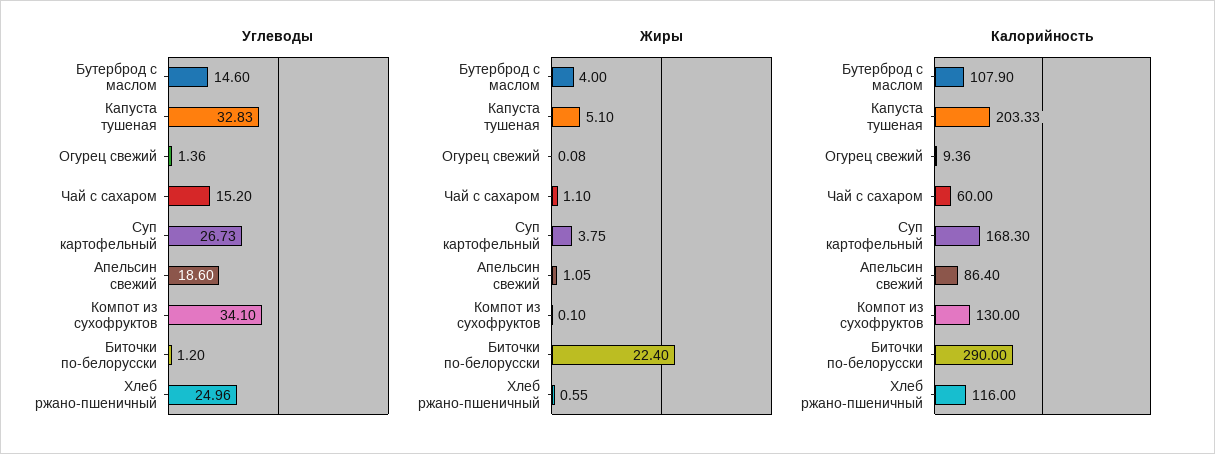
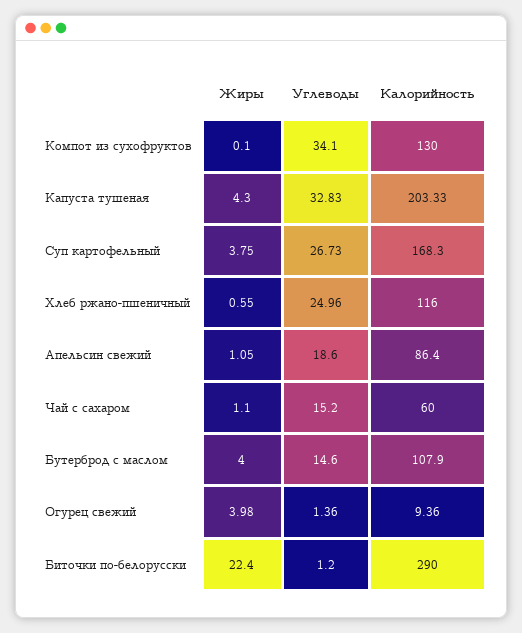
  {
    "Углеводы": {
      "Бутерброд с маслом": 14.6,
      "Капуста тушеная": 32.83,
      "Огурец свежий": 1.36,
      "Чай с сахаром": 15.2,
      "Суп картофельный": 26.73,
      "Апельсин свежий": 18.6,
      "Компот из сухофруктов": 34.1,
      "Биточки по-белорусски": 1.2,
      "Хлеб ржано-пшеничный": 24.96
    },
    "Жиры": {
      "Бутерброд с маслом": 4,
-     "Капуста тушеная": 5.1,
+     "Капуста тушеная": 4.3,
-     "Огурец свежий": 0.08,
+     "Огурец свежий": 3.98,
      "Чай с сахаром": 1.1,
      "Суп картофельный": 3.75,
      "Апельсин свежий": 1.05,
      "Компот из сухофруктов": 0.1,
      "Биточки по-белорусски": 22.4,
      "Хлеб ржано-пшеничный": 0.55
    },
    "Калорийность": {
      "Бутерброд с маслом": 107.9,
      "Капуста тушеная": 203.33,
      "Огурец свежий": 9.36,
      "Чай с сахаром": 60,
      "Суп картофельный": 168.3,
      "Апельсин свежий": 86.4,
      "Компот из сухофруктов": 130,
      "Биточки по-белорусски": 290,
      "Хлеб ржано-пшеничный": 116
    }
  }

